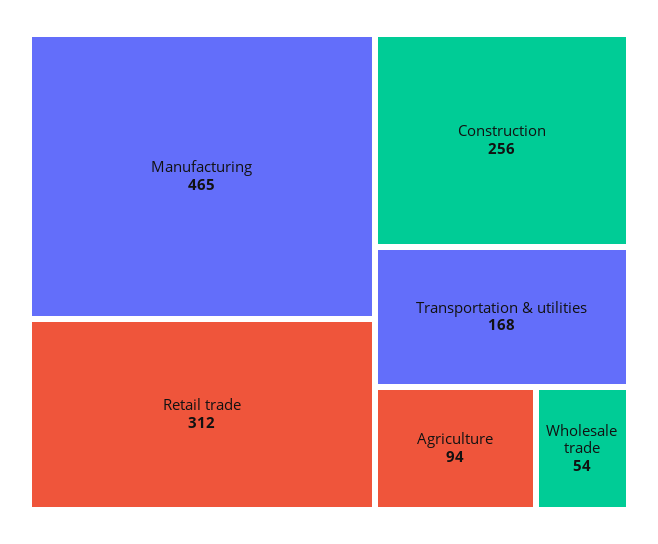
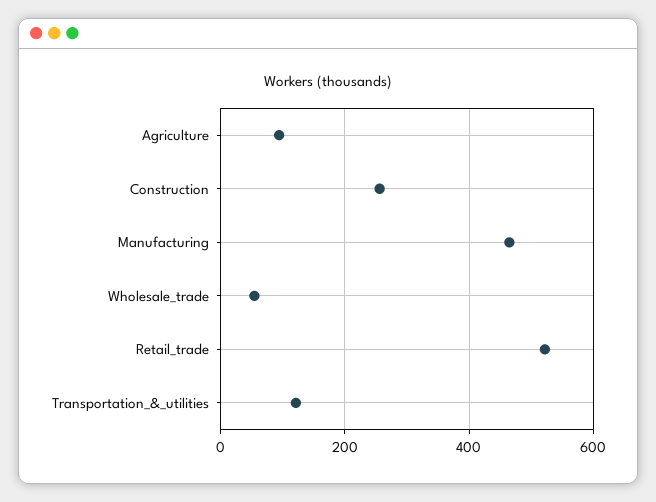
  {
    "Manufacturing": 465,
-   "Retail trade": 312,
+   "Retail trade": 520,
    "Construction": 256,
-   "Transportation & utilities": 168,
+   "Transportation & utilities": 120,
    "Agriculture": 94,
    "Wholesale trade": 54
  }

